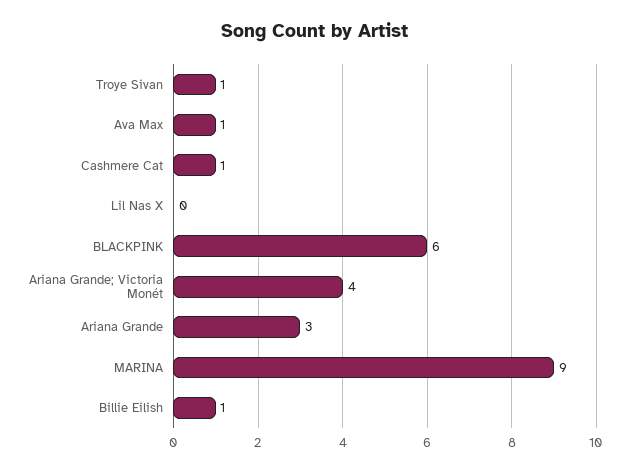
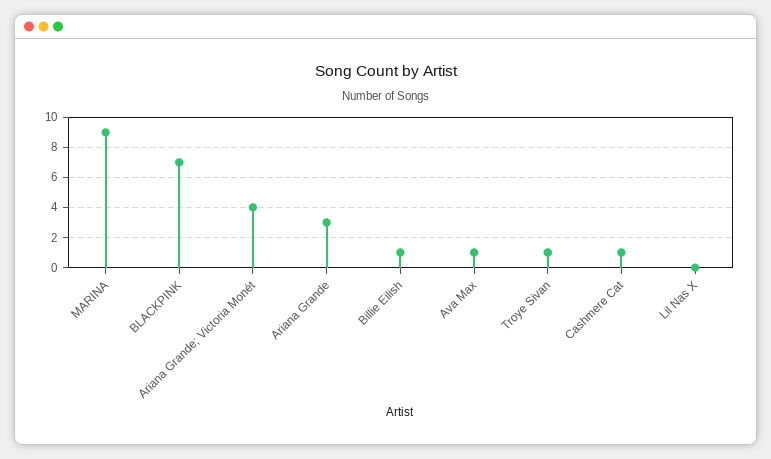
  {
    "Troye Sivan": 1,
    "Ava Max": 1,
    "Cashmere Cat": 1,
    "Lil Nas X": 0,
-   "BLACKPINK": 6,
+   "BLACKPINK": 7,
    "Ariana Grande; Victoria Monét": 4,
    "Ariana Grande": 3,
    "MARINA": 9,
    "Billie Eilish": 1
  }

